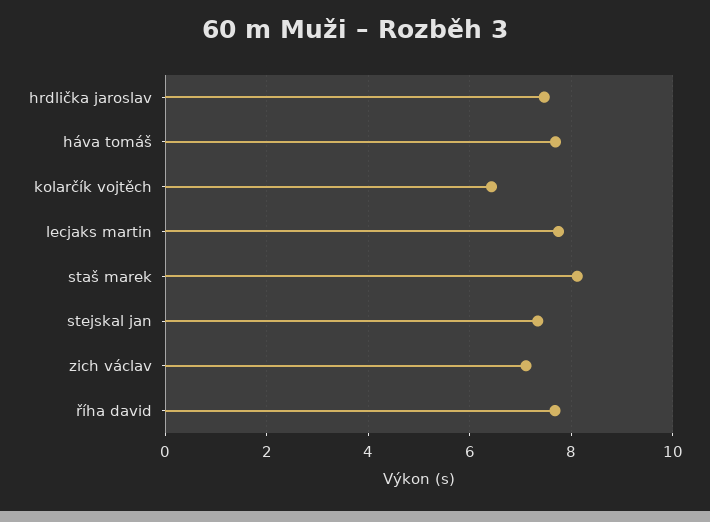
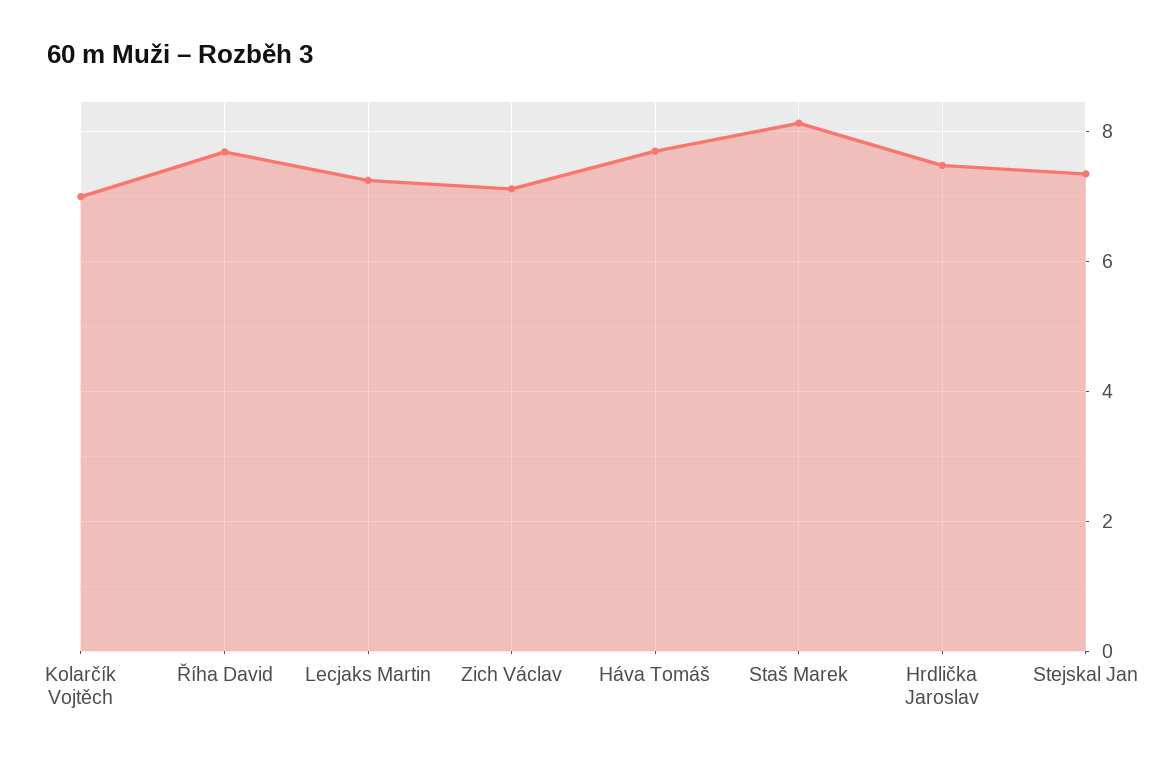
  {
    "hrdlička jaroslav": 7.4,
    "háva tomáš": 7.6,
-   "kolarčík vojtěch": 6.4,
+   "kolarčík vojtěch": 7,
-   "lecjaks martin": 7.8,
+   "lecjaks martin": 7.2,
    "staš marek": 8.2,
    "stejskal jan": 7.4,
    "zich václav": 7.2,
    "říha david": 7.6
  }

